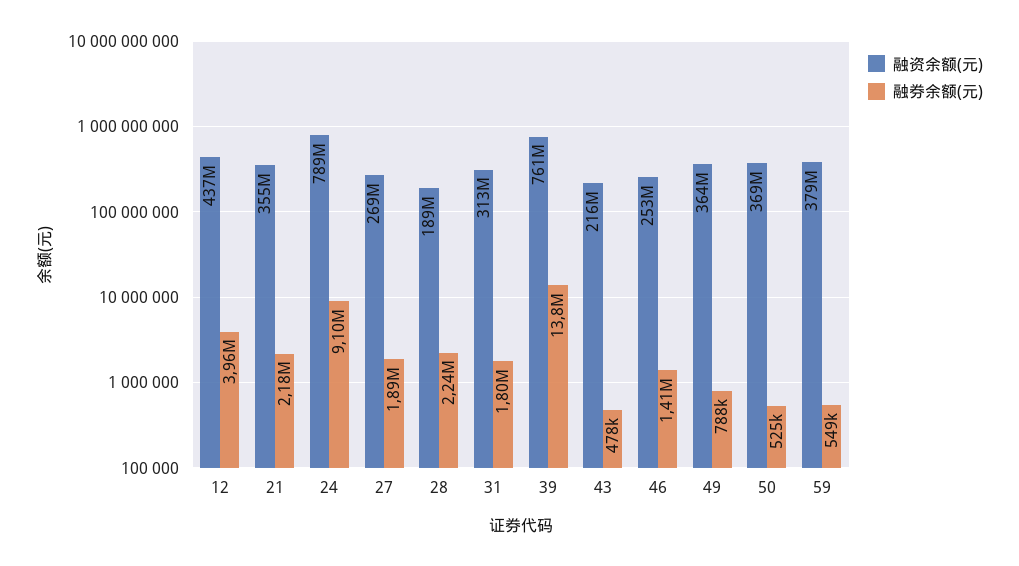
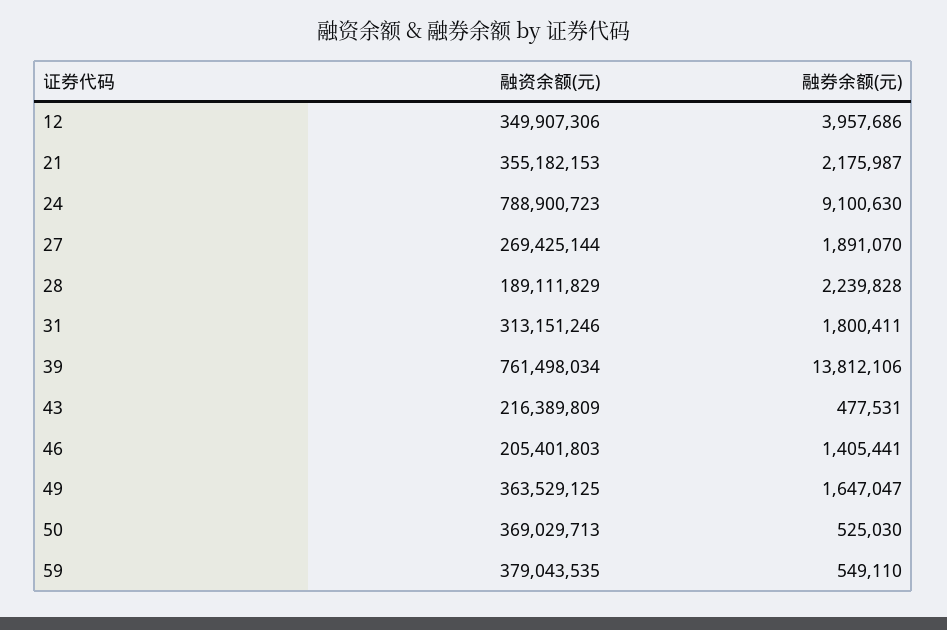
  {
    "融资余额(元)": {
-     "12": 437000000,
+     "12": 349907306,
      "21": 355182153,
      "24": 788900723,
      "27": 269425144,
      "28": 189111829,
      "31": 313151246,
      "39": 761498034,
      "43": 216389809,
-     "46": 253000000,
+     "46": 205401803,
      "49": 363529125,
      "50": 369029713,
      "59": 379043535
    },
    "融券余额(元)": {
      "12": 3957686,
      "21": 2175987,
      "24": 9100630,
      "27": 1891070,
      "28": 2239828,
      "31": 1800411,
      "39": 13812106,
      "43": 477531,
      "46": 1405441,
-     "49": 788000,
+     "49": 1647047,
      "50": 525030,
      "59": 549110
    }
  }

